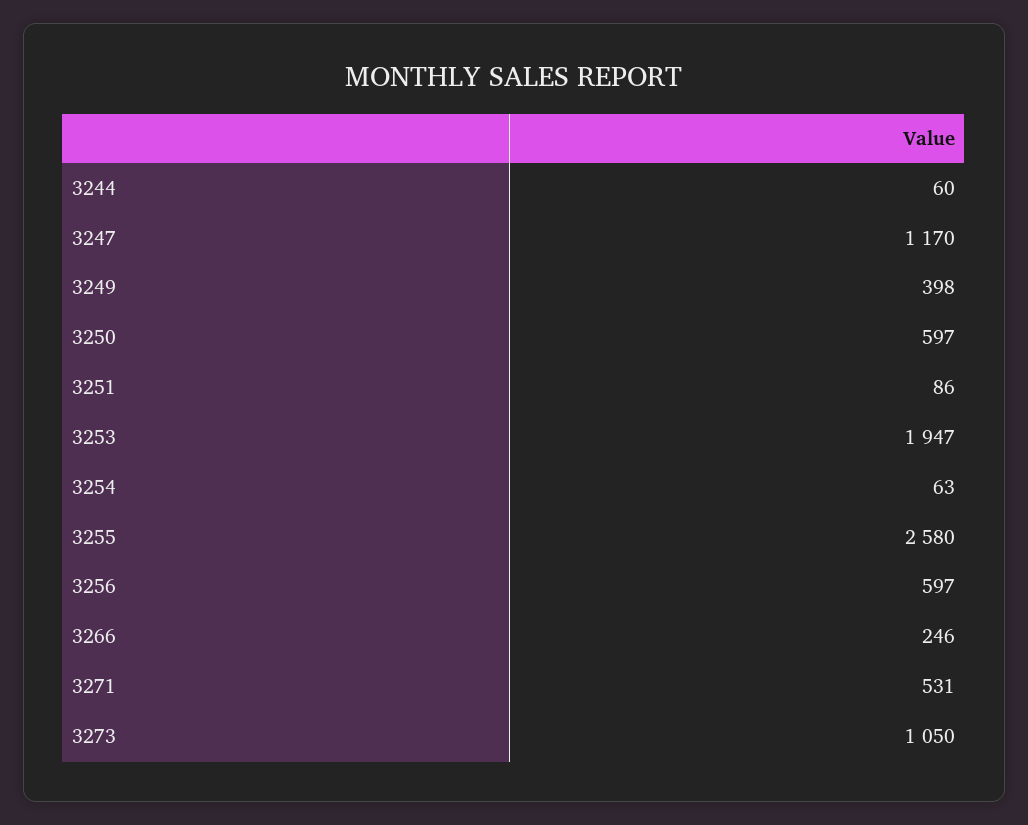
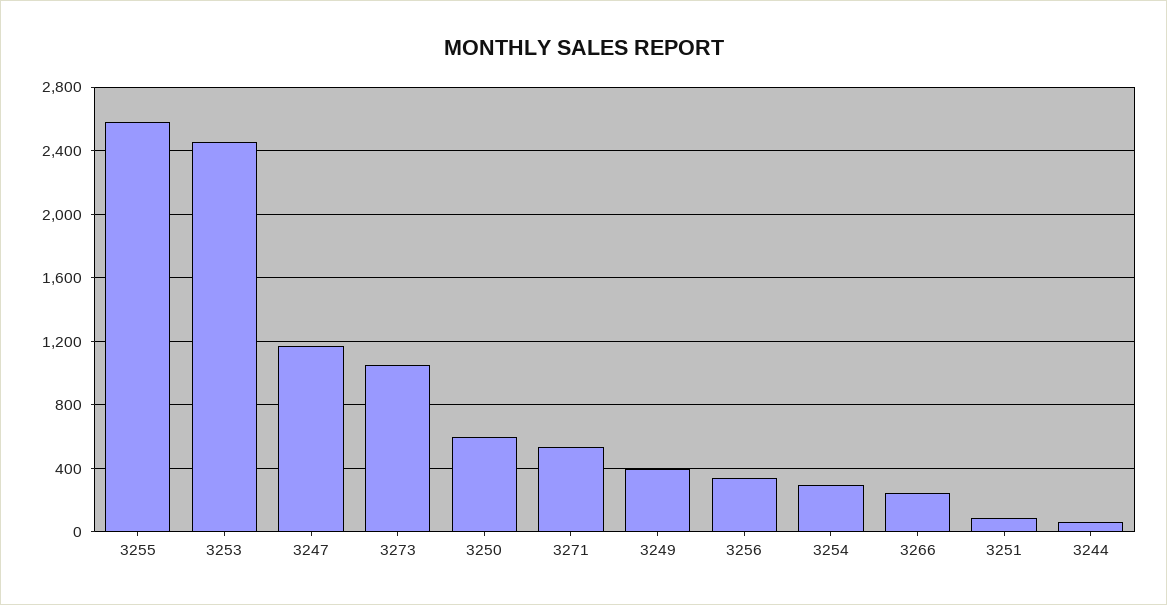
  {
    "3244": 60,
    "3247": 1170,
    "3249": 398,
    "3250": 597,
    "3251": 86,
-   "3253": 1947,
+   "3253": 2450,
-   "3254": 63,
+   "3254": 300,
    "3255": 2580,
-   "3256": 597,
+   "3256": 350,
    "3266": 246,
    "3271": 531,
    "3273": 1050
  }

